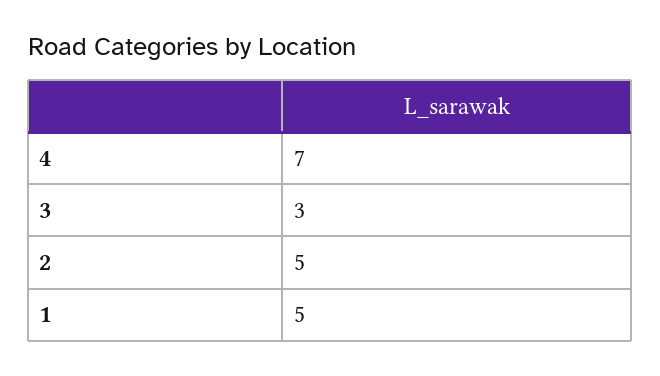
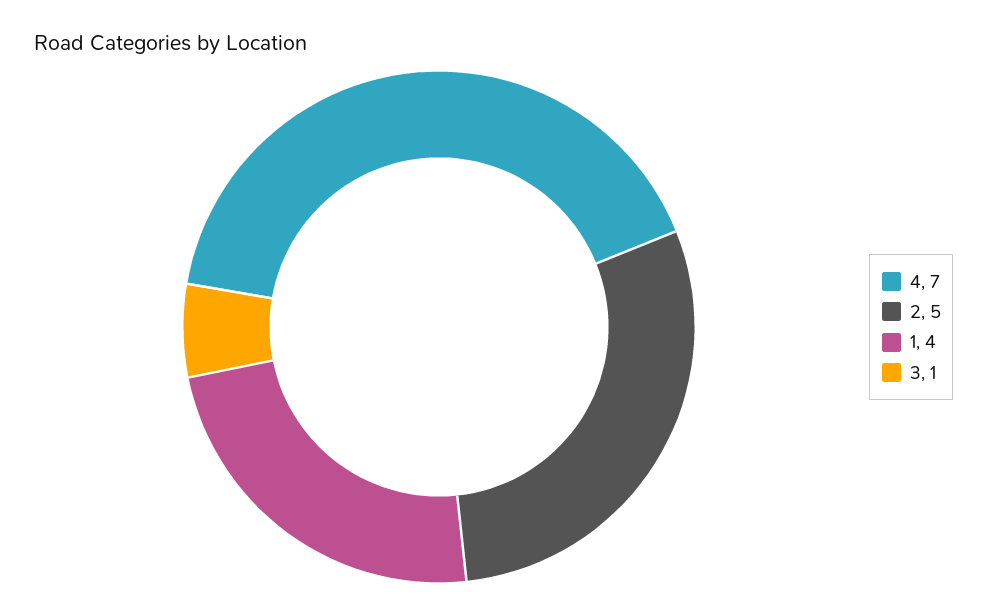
  {
    "4": 7,
-   "3": 3,
+   "3": 1,
    "2": 5,
-   "1": 5
+   "1": 4
  }

